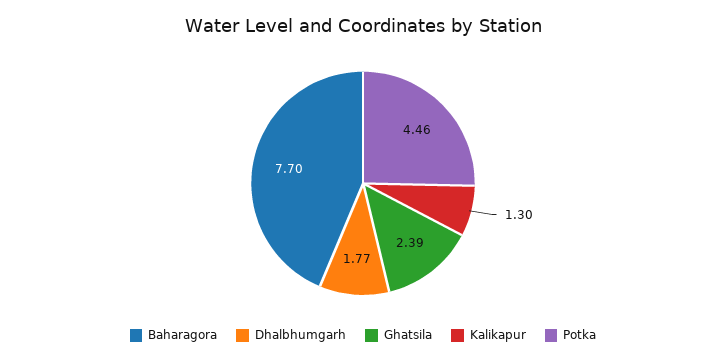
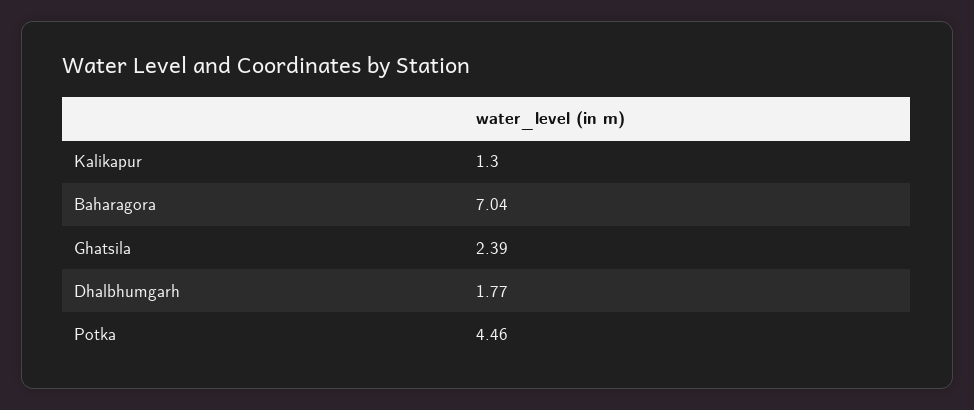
  {
-   "Baharagora": 7.7,
+   "Baharagora": 7.04,
    "Dhalbhumgarh": 1.77,
    "Ghatsila": 2.39,
    "Kalikapur": 1.3,
    "Potka": 4.46
  }

